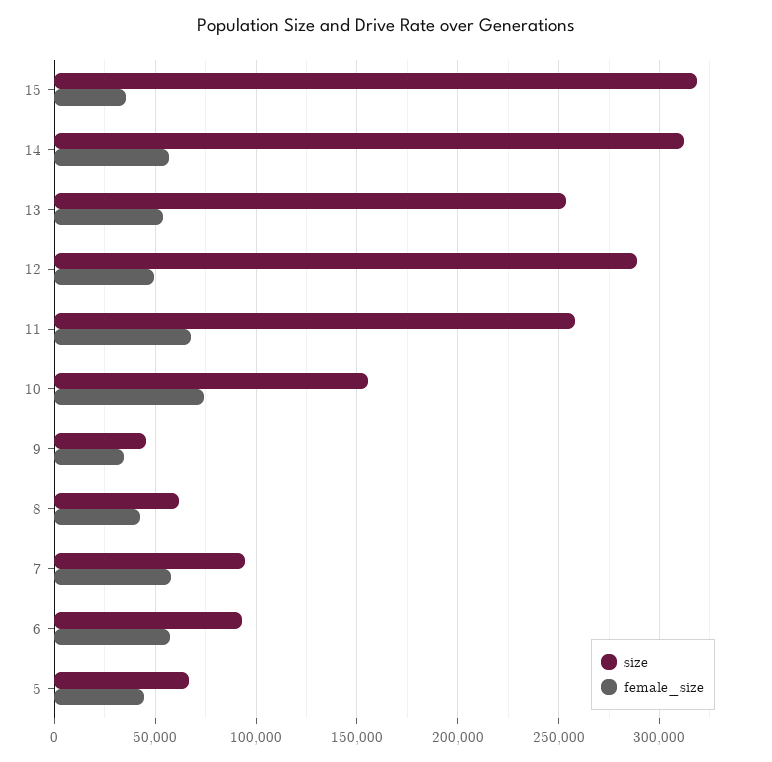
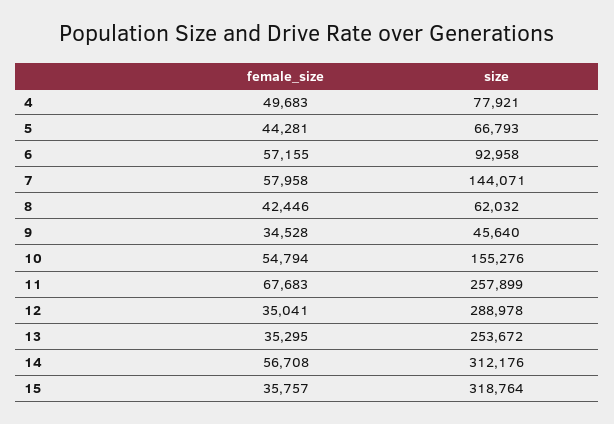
  {
    "size": {
      "15": 318764,
      "14": 312176,
      "13": 253672,
      "12": 288978,
      "11": 257899,
      "10": 155276,
      "9": 45640,
      "8": 62032,
-     "7": 95000,
+     "7": 144071,
      "6": 92958,
-     "5": 66793
+     "5": 66793,
+     "4": 77921
    },
    "female_size": {
      "15": 35757,
      "14": 56708,
-     "13": 55000,
+     "13": 35295,
-     "12": 50000,
+     "12": 35041,
      "11": 67683,
-     "10": 75000,
+     "10": 54794,
      "9": 34528,
      "8": 42446,
      "7": 57958,
      "6": 57155,
-     "5": 44281
+     "5": 44281,
+     "4": 49683
    }
  }

